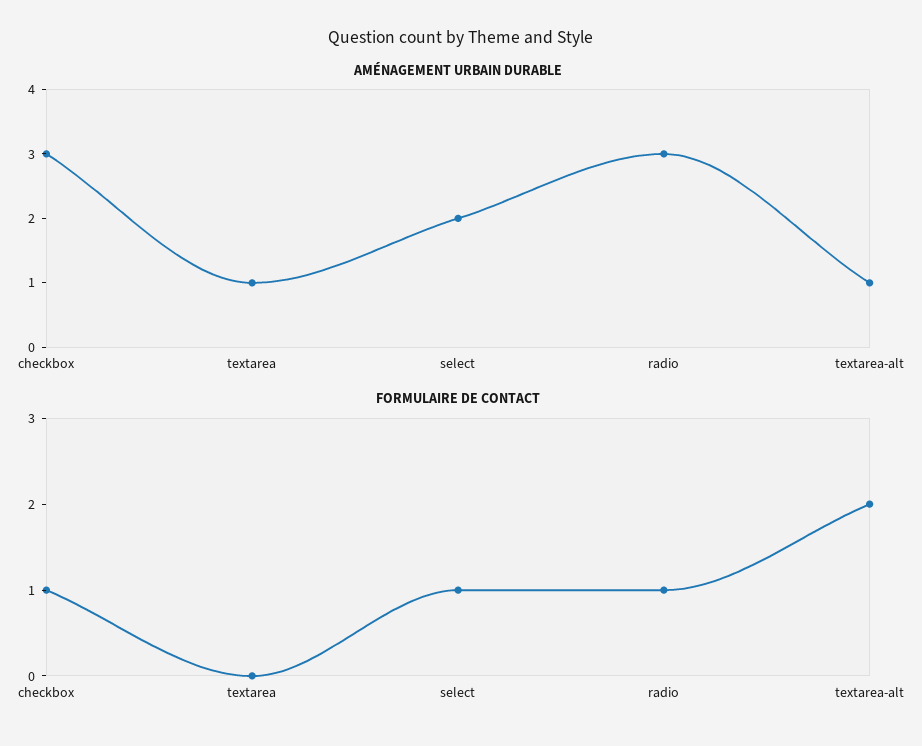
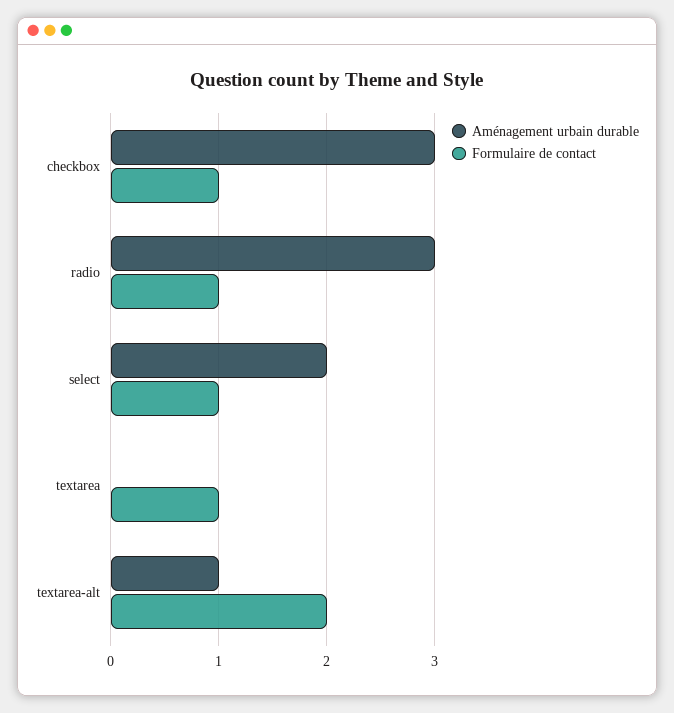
  {
    "AMÉNAGEMENT URBAIN DURABLE": {
      "checkbox": 3,
-     "textarea": 1,
+     "textarea": 0,
      "select": 2,
      "radio": 3,
      "textarea-alt": 1
    },
    "FORMULAIRE DE CONTACT": {
      "checkbox": 1,
-     "textarea": 0,
+     "textarea": 1,
      "select": 1,
      "radio": 1,
      "textarea-alt": 2
    }
  }

